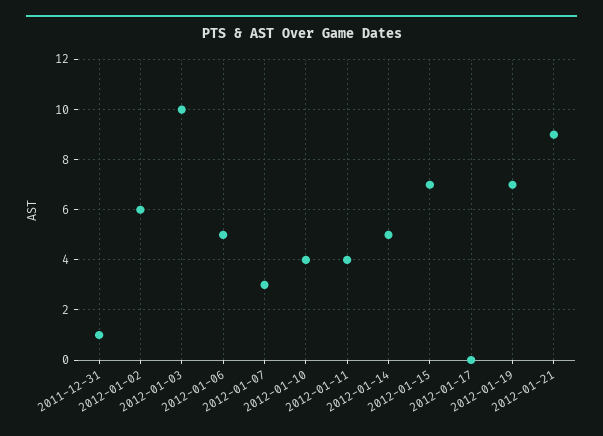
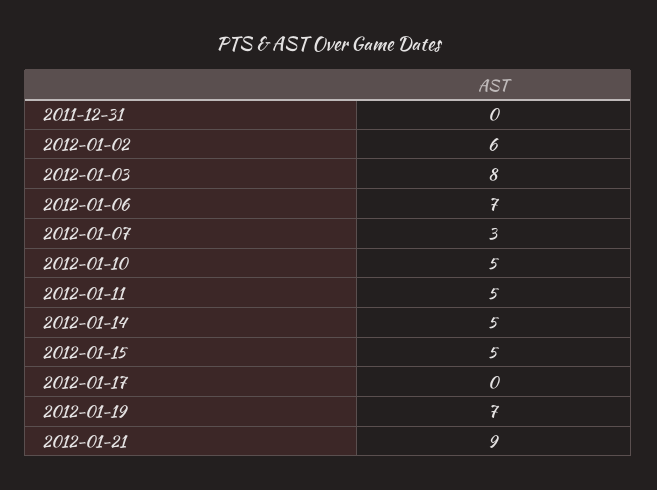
  {
-   "2011-12-31": 1,
+   "2011-12-31": 0,
    "2012-01-02": 6,
-   "2012-01-03": 10,
+   "2012-01-03": 8,
-   "2012-01-06": 5,
+   "2012-01-06": 7,
    "2012-01-07": 3,
-   "2012-01-10": 4,
+   "2012-01-10": 5,
-   "2012-01-11": 4,
+   "2012-01-11": 5,
    "2012-01-14": 5,
-   "2012-01-15": 7,
+   "2012-01-15": 5,
    "2012-01-17": 0,
    "2012-01-19": 7,
    "2012-01-21": 9
  }

